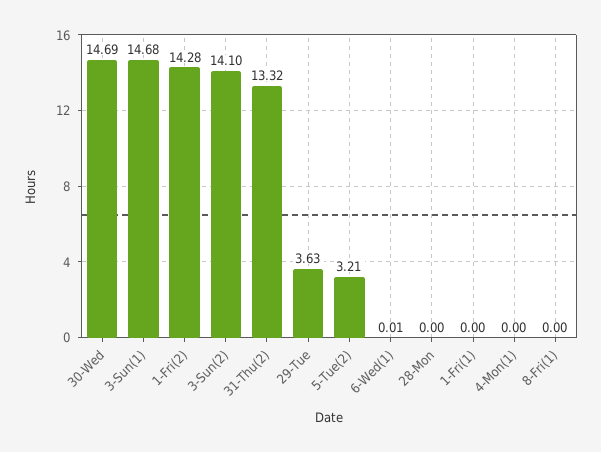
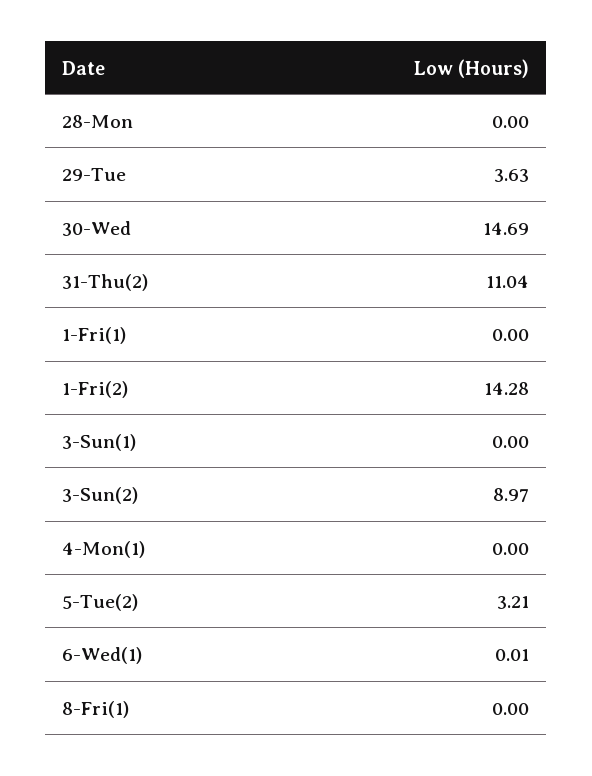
  {
    "30-Wed": 14.69,
-   "3-Sun(1)": 14.68,
+   "3-Sun(1)": 0,
    "1-Fri(2)": 14.28,
-   "3-Sun(2)": 14.1,
+   "3-Sun(2)": 8.97,
-   "31-Thu(2)": 13.32,
+   "31-Thu(2)": 11.04,
    "29-Tue": 3.63,
    "5-Tue(2)": 3.21,
    "6-Wed(1)": 0.01,
    "28-Mon": 0,
    "1-Fri(1)": 0,
    "4-Mon(1)": 0,
    "8-Fri(1)": 0
  }

